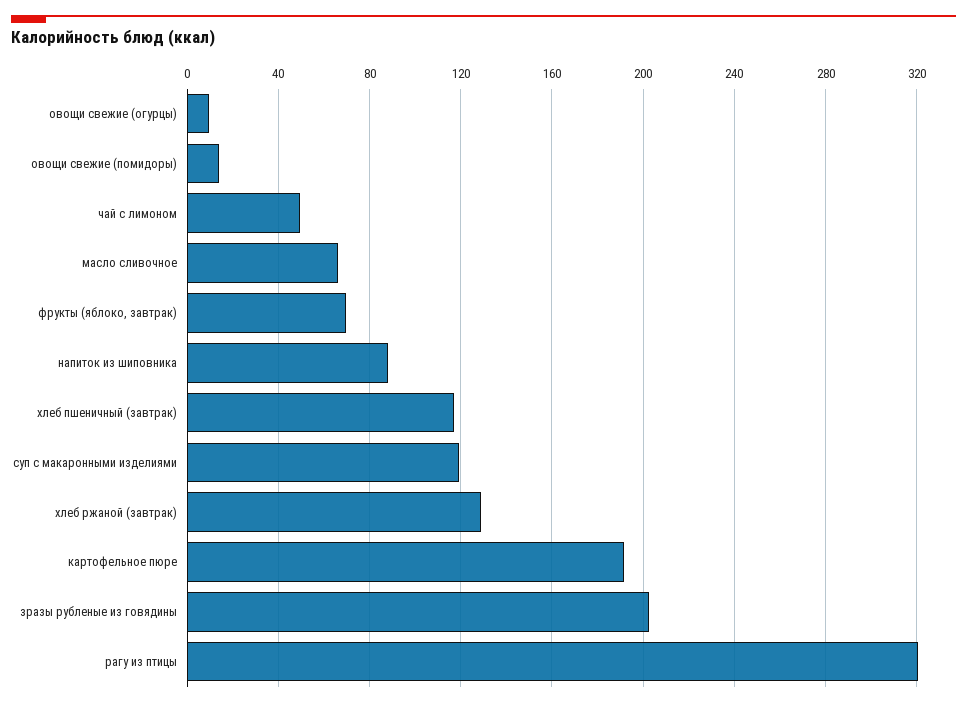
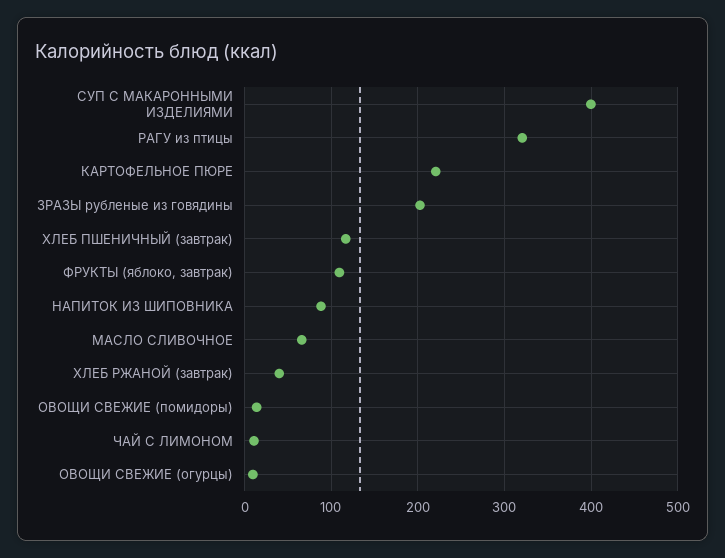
  {
    "овощи свежие (огурцы)": 10,
    "овощи свежие (помидоры)": 15,
-   "чай с лимоном": 50,
+   "чай с лимоном": 10,
    "масло сливочное": 65,
-   "фрукты (яблоко, завтрак)": 70,
+   "фрукты (яблоко, завтрак)": 110,
    "напиток из шиповника": 90,
    "хлеб пшеничный (завтрак)": 115,
-   "суп с макаронными изделиями": 120,
+   "суп с макаронными изделиями": 400,
-   "хлеб ржаной (завтрак)": 130,
+   "хлеб ржаной (завтрак)": 40,
-   "картофельное пюре": 190,
+   "картофельное пюре": 220,
    "зразы рубленые из говядины": 205,
    "рагу из птицы": 320
  }

